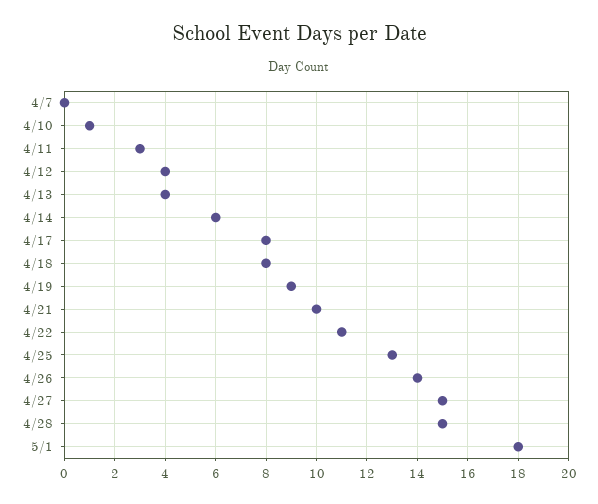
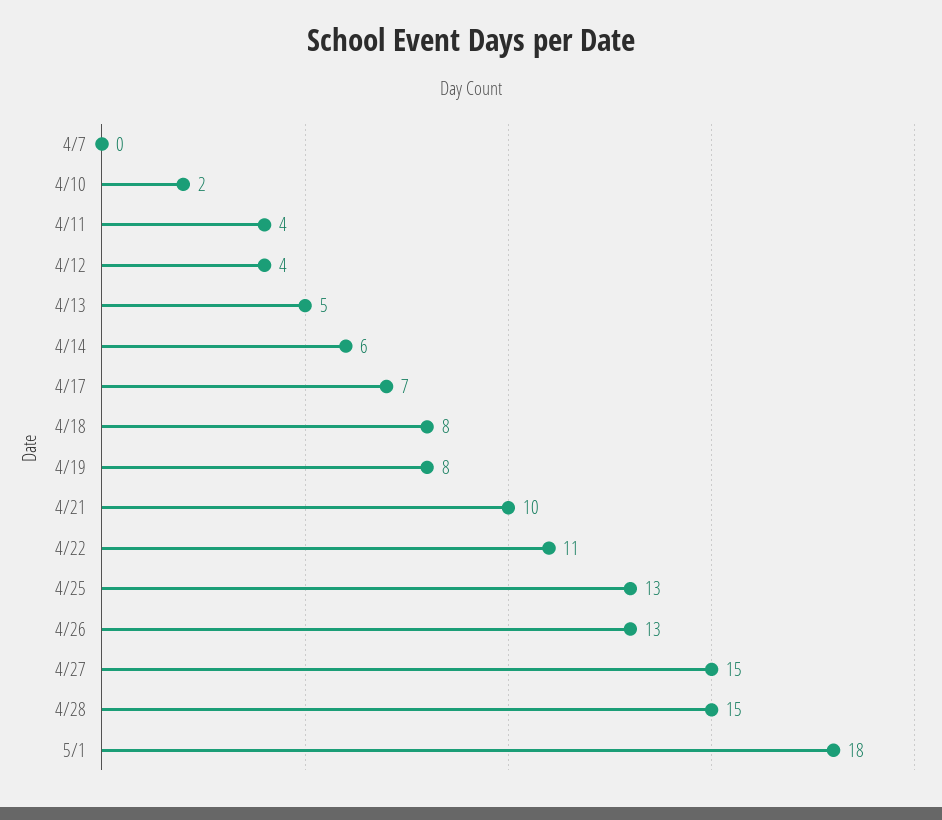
  {
    "4/7": 0,
-   "4/10": 1,
+   "4/10": 2,
-   "4/11": 3,
+   "4/11": 4,
    "4/12": 4,
-   "4/13": 4,
+   "4/13": 5,
    "4/14": 6,
-   "4/17": 8,
+   "4/17": 7,
    "4/18": 8,
-   "4/19": 9,
+   "4/19": 8,
    "4/21": 10,
    "4/22": 11,
    "4/25": 13,
-   "4/26": 14,
+   "4/26": 13,
    "4/27": 15,
    "4/28": 15,
    "5/1": 18
  }

